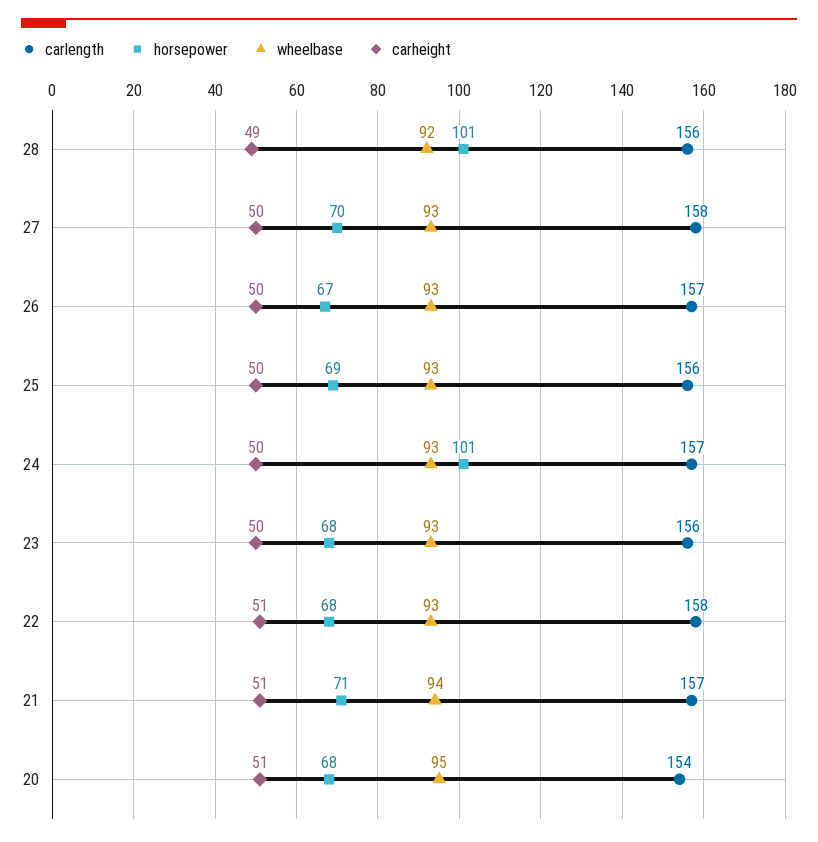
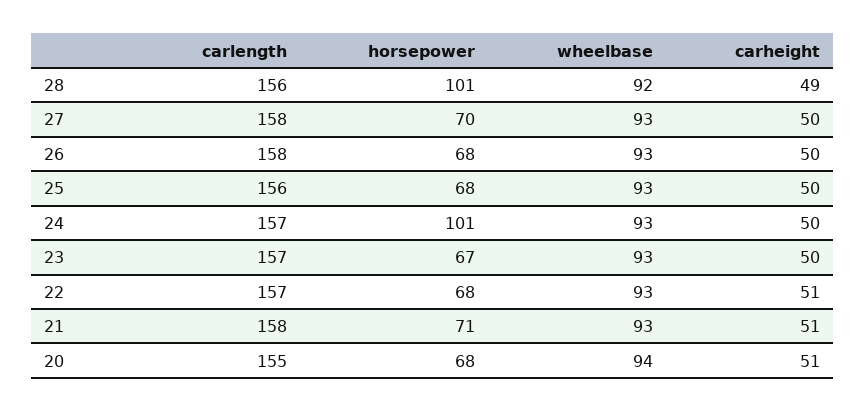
  {
    "carlength": {
      "28": 156,
      "27": 158,
-     "26": 157,
+     "26": 158,
      "25": 156,
      "24": 157,
-     "23": 156,
+     "23": 157,
-     "22": 158,
+     "22": 157,
-     "21": 157,
+     "21": 158,
-     "20": 154
+     "20": 155
    },
    "horsepower": {
      "28": 101,
      "27": 70,
-     "26": 67,
+     "26": 68,
-     "25": 69,
+     "25": 68,
      "24": 101,
-     "23": 68,
+     "23": 67,
      "22": 68,
      "21": 71,
      "20": 68
    },
    "wheelbase": {
      "28": 92,
      "27": 93,
      "26": 93,
      "25": 93,
      "24": 93,
      "23": 93,
      "22": 93,
-     "21": 94,
+     "21": 93,
-     "20": 95
+     "20": 94
    },
    "carheight": {
      "28": 49,
      "27": 50,
      "26": 50,
      "25": 50,
      "24": 50,
      "23": 50,
      "22": 51,
      "21": 51,
      "20": 51
    }
  }

